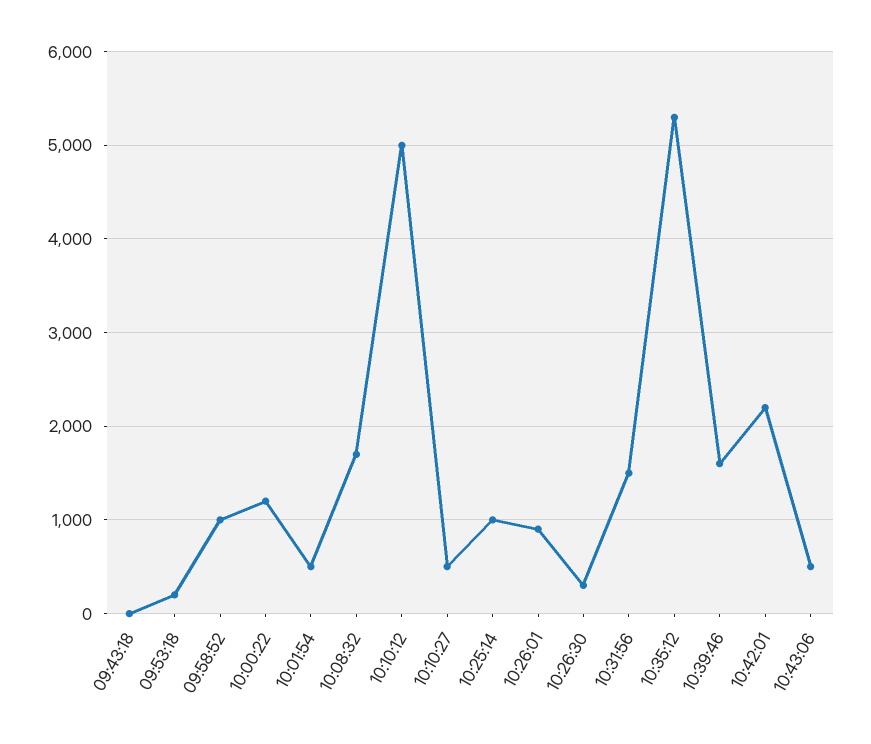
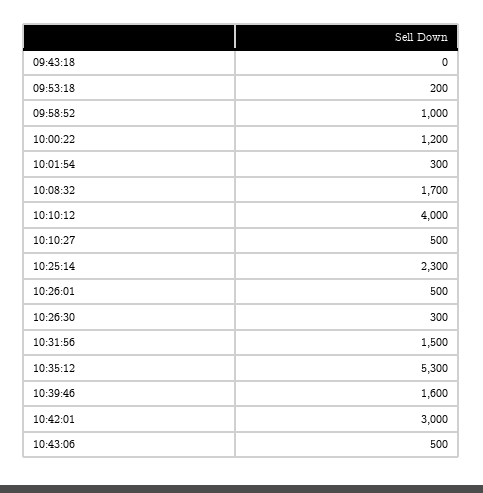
  {
    "09:43:18": 0,
    "09:53:18": 200,
    "09:58:52": 1000,
    "10:00:22": 1200,
-   "10:01:54": 500,
+   "10:01:54": 300,
    "10:08:32": 1700,
-   "10:10:12": 5000,
+   "10:10:12": 4000,
    "10:10:27": 500,
-   "10:25:14": 1000,
+   "10:25:14": 2300,
-   "10:26:01": 900,
+   "10:26:01": 500,
    "10:26:30": 300,
    "10:31:56": 1500,
    "10:35:12": 5300,
    "10:39:46": 1600,
-   "10:42:01": 2200,
+   "10:42:01": 3000,
    "10:43:06": 500
  }

